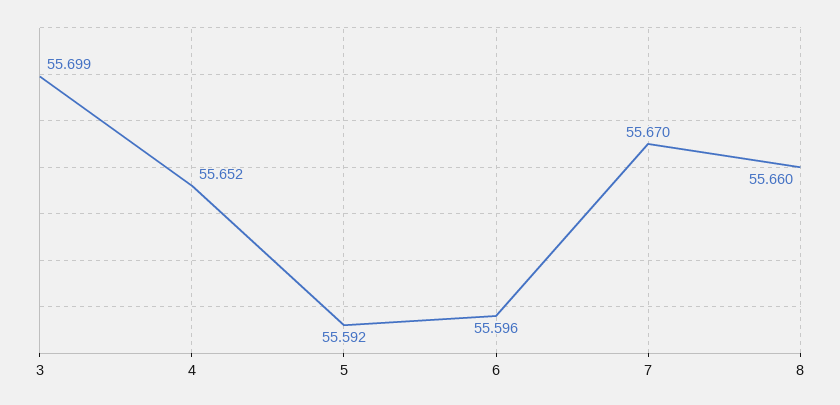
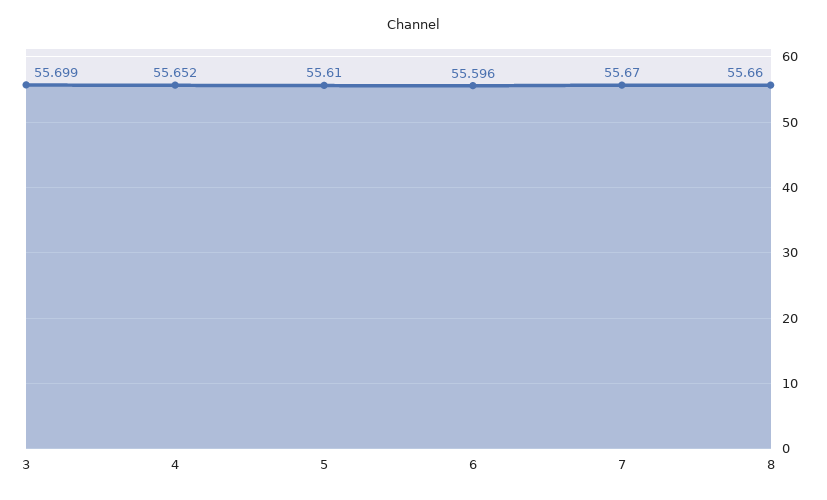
  {
    "3": 55.699,
    "4": 55.652,
-   "5": 55.592,
+   "5": 55.61,
    "6": 55.596,
    "7": 55.67,
    "8": 55.66
  }

